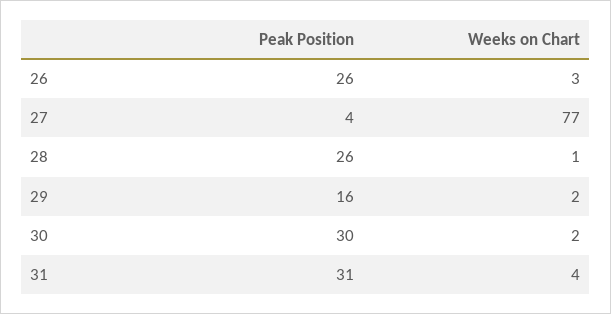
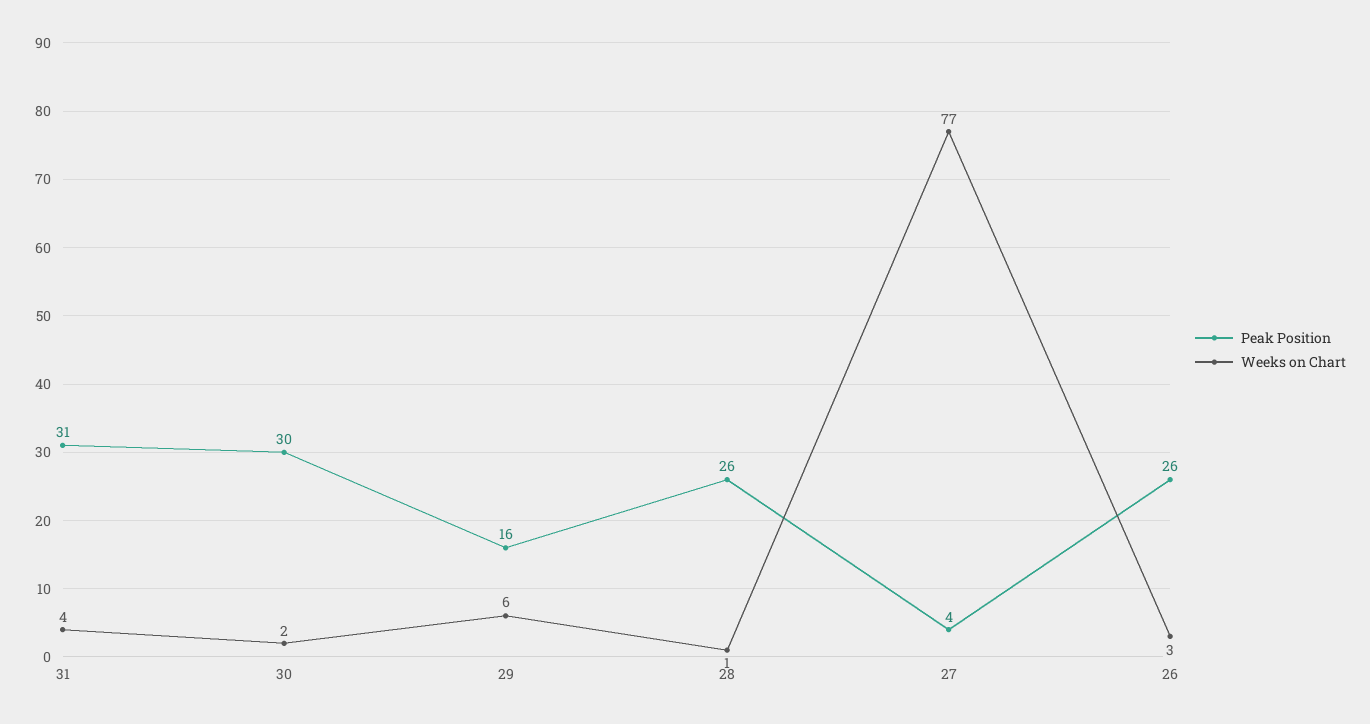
  {
    "Peak Position": {
      "26": 26,
      "27": 4,
      "28": 26,
      "29": 16,
      "30": 30,
      "31": 31
    },
    "Weeks on Chart": {
      "26": 3,
      "27": 77,
      "28": 1,
-     "29": 2,
+     "29": 6,
      "30": 2,
      "31": 4
    }
  }

